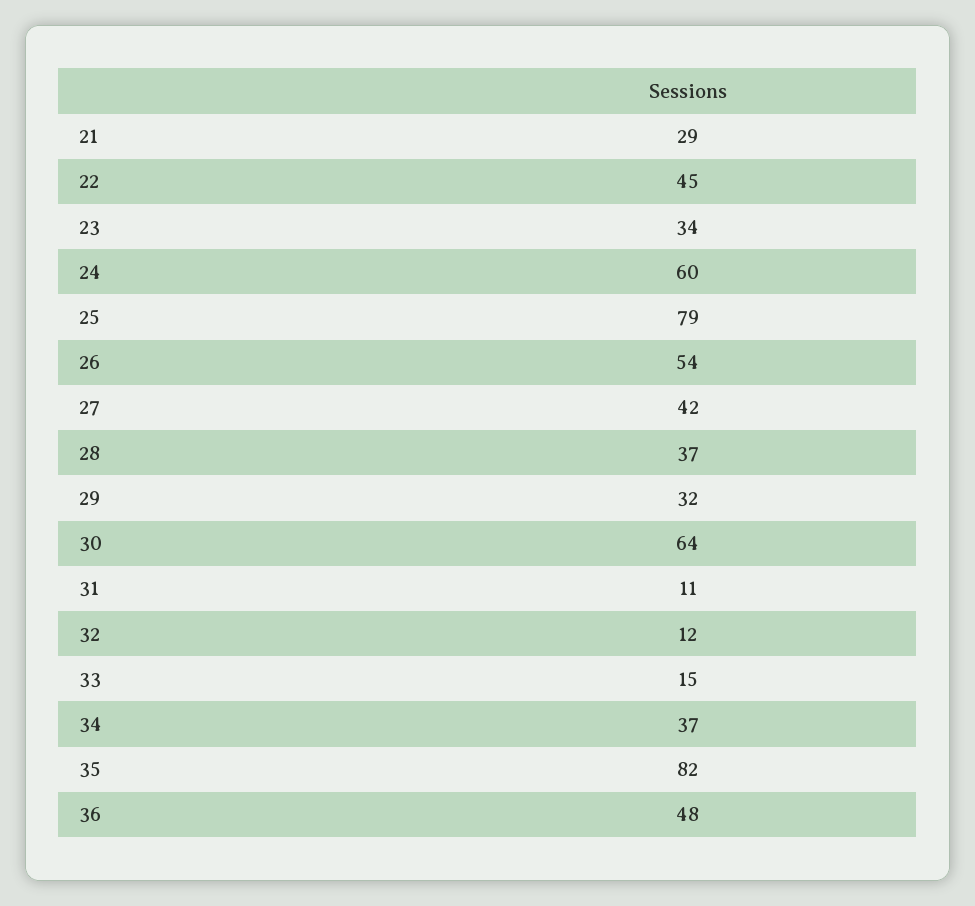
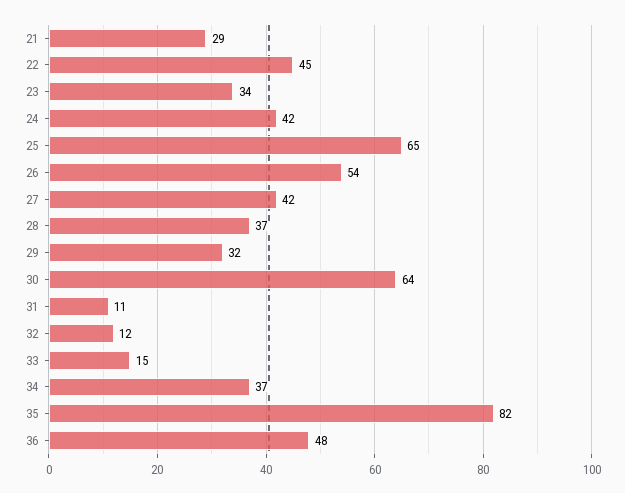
  {
    "21": 29,
    "22": 45,
    "23": 34,
-   "24": 60,
+   "24": 42,
-   "25": 79,
+   "25": 65,
    "26": 54,
    "27": 42,
    "28": 37,
    "29": 32,
    "30": 64,
    "31": 11,
    "32": 12,
    "33": 15,
    "34": 37,
    "35": 82,
    "36": 48
  }

